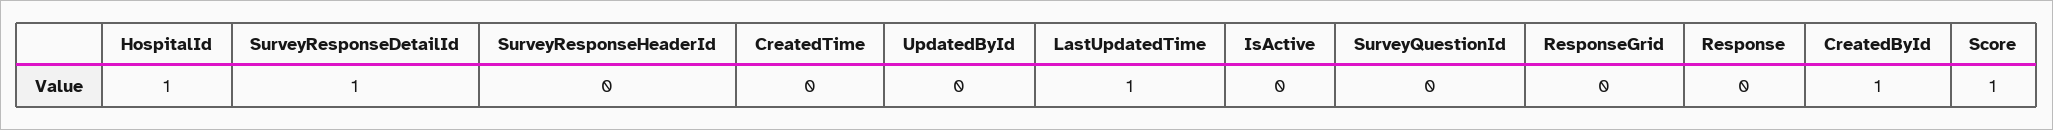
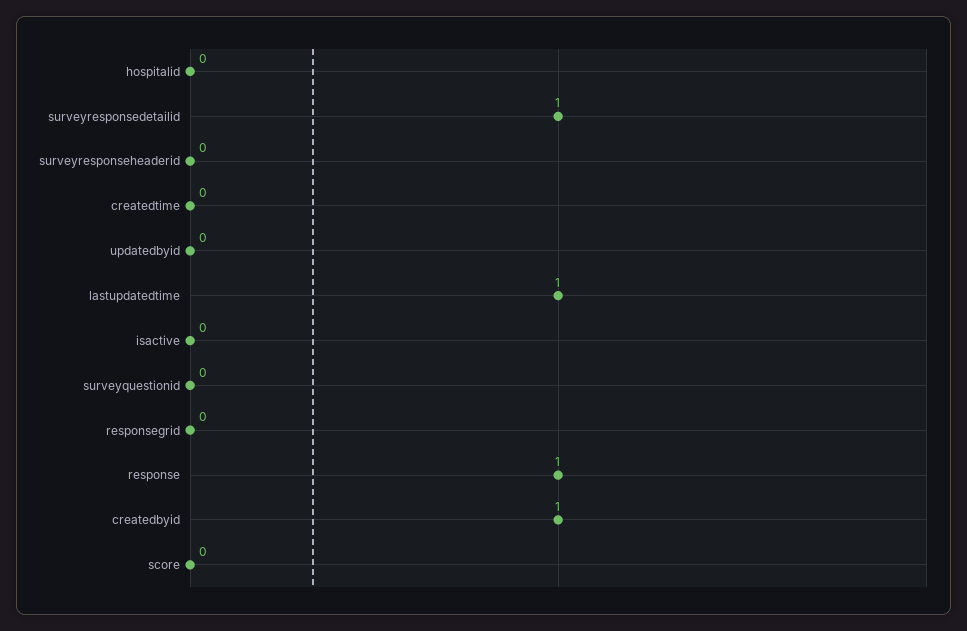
  {
-   "HospitalId": 1,
+   "HospitalId": 0,
    "SurveyResponseDetailId": 1,
    "SurveyResponseHeaderId": 0,
    "CreatedTime": 0,
    "UpdatedById": 0,
    "LastUpdatedTime": 1,
    "IsActive": 0,
    "SurveyQuestionId": 0,
    "ResponseGrid": 0,
-   "Response": 0,
+   "Response": 1,
    "CreatedById": 1,
-   "Score": 1
+   "Score": 0
  }

